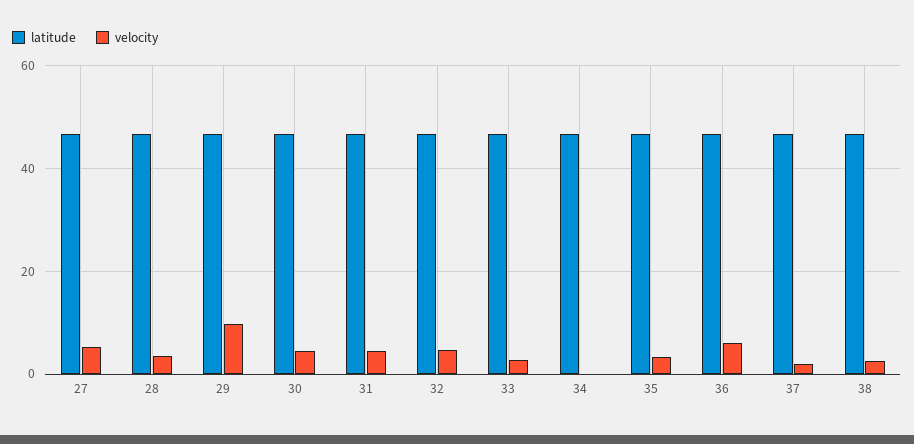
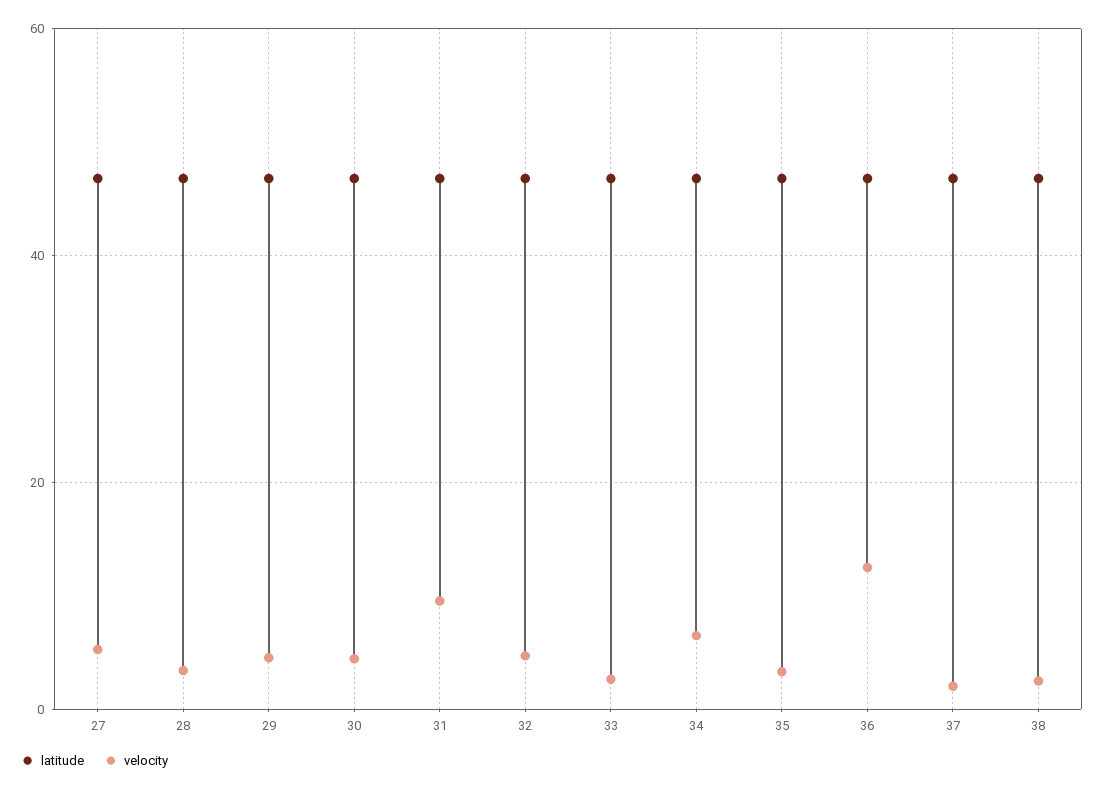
  {
    "latitude": {
      "27": 46,
      "28": 46,
      "29": 46,
      "30": 46,
      "31": 46,
      "32": 46,
      "33": 46,
      "34": 46,
      "35": 46,
      "36": 46,
      "37": 46,
      "38": 46
    },
    "velocity": {
      "27": 6,
      "28": 4,
-     "29": 10,
+     "29": 4,
      "30": 4,
-     "31": 4,
+     "31": 10,
      "32": 4,
      "33": 2,
-     "34": 0,
+     "34": 6,
      "35": 4,
-     "36": 6,
+     "36": 12,
      "37": 2,
      "38": 2
    }
  }

